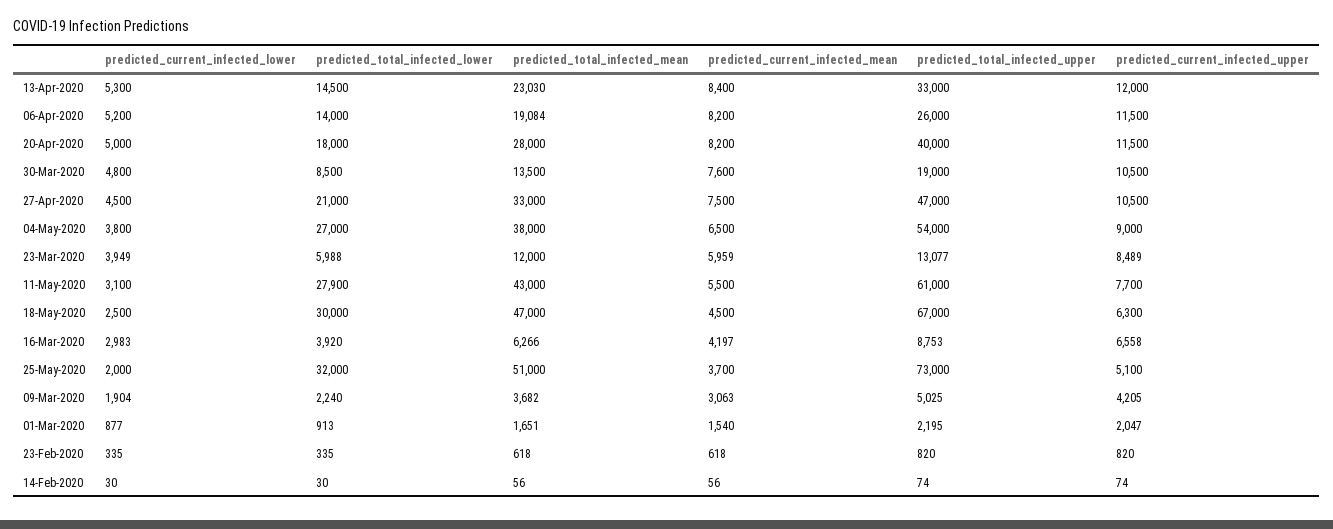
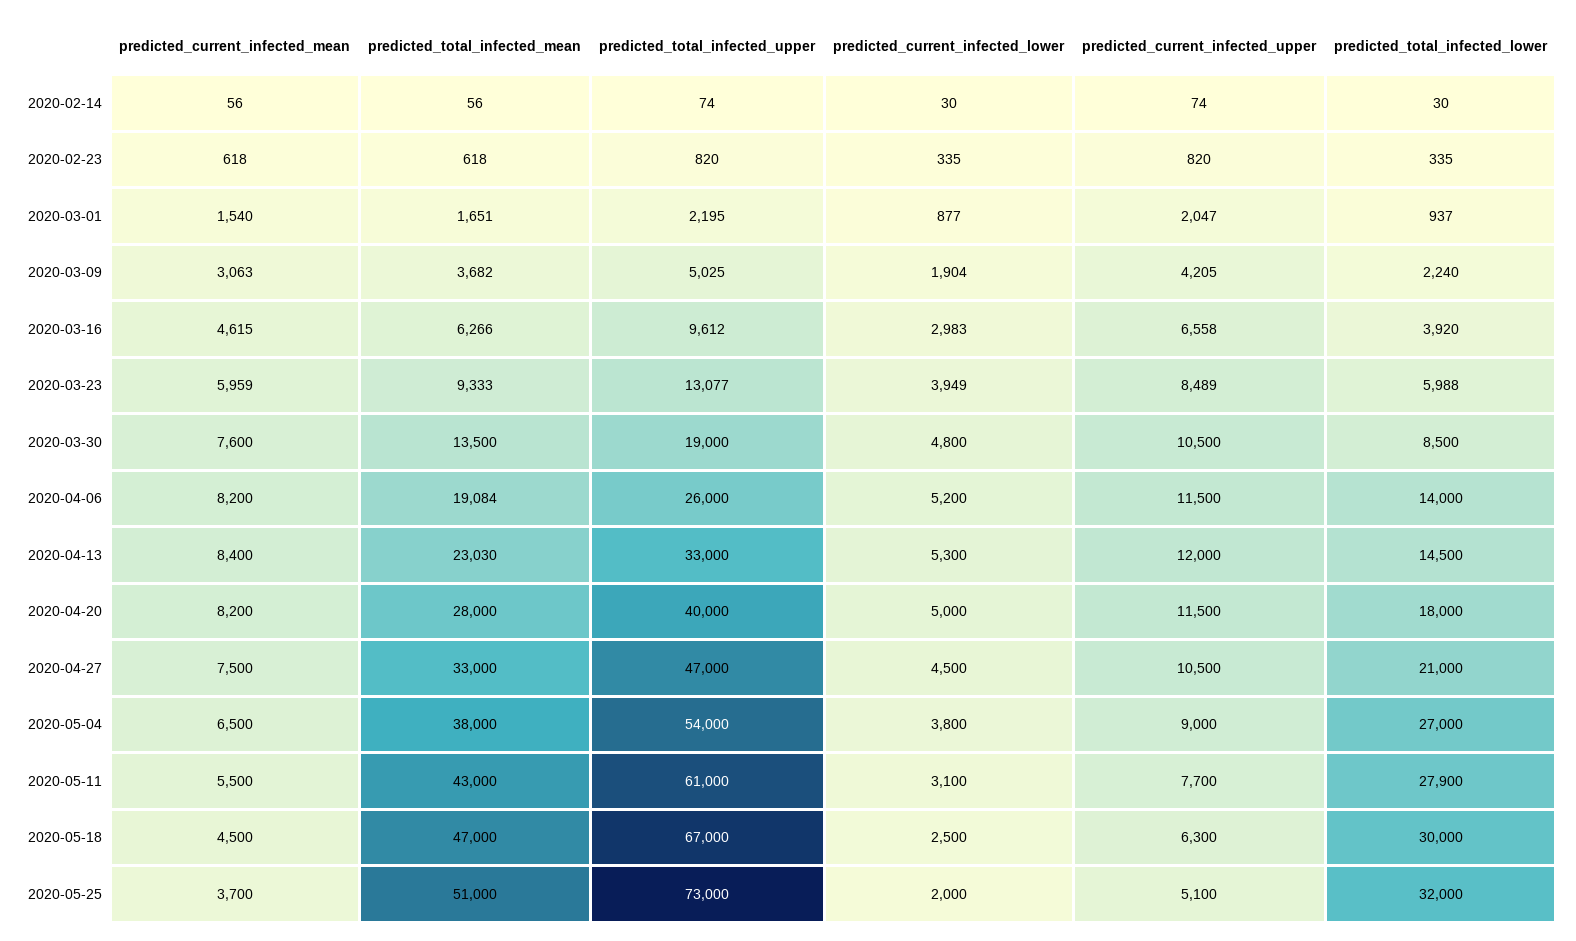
  {
    "predicted_current_infected_lower": {
      "13-Apr-2020": 5300,
      "06-Apr-2020": 5200,
      "20-Apr-2020": 5000,
      "30-Mar-2020": 4800,
      "27-Apr-2020": 4500,
      "04-May-2020": 3800,
      "23-Mar-2020": 3949,
      "11-May-2020": 3100,
      "18-May-2020": 2500,
      "16-Mar-2020": 2983,
      "25-May-2020": 2000,
      "09-Mar-2020": 1904,
      "01-Mar-2020": 877,
      "23-Feb-2020": 335,
      "14-Feb-2020": 30
    },
    "predicted_total_infected_lower": {
      "13-Apr-2020": 14500,
      "06-Apr-2020": 14000,
      "20-Apr-2020": 18000,
      "30-Mar-2020": 8500,
      "27-Apr-2020": 21000,
      "04-May-2020": 27000,
      "23-Mar-2020": 5988,
      "11-May-2020": 27900,
      "18-May-2020": 30000,
      "16-Mar-2020": 3920,
      "25-May-2020": 32000,
      "09-Mar-2020": 2240,
-     "01-Mar-2020": 913,
+     "01-Mar-2020": 937,
      "23-Feb-2020": 335,
      "14-Feb-2020": 30
    },
    "predicted_total_infected_mean": {
      "13-Apr-2020": 23030,
      "06-Apr-2020": 19084,
      "20-Apr-2020": 28000,
      "30-Mar-2020": 13500,
      "27-Apr-2020": 33000,
      "04-May-2020": 38000,
-     "23-Mar-2020": 12000,
+     "23-Mar-2020": 9333,
      "11-May-2020": 43000,
      "18-May-2020": 47000,
      "16-Mar-2020": 6266,
      "25-May-2020": 51000,
      "09-Mar-2020": 3682,
      "01-Mar-2020": 1651,
      "23-Feb-2020": 618,
      "14-Feb-2020": 56
    },
    "predicted_current_infected_mean": {
      "13-Apr-2020": 8400,
      "06-Apr-2020": 8200,
      "20-Apr-2020": 8200,
      "30-Mar-2020": 7600,
      "27-Apr-2020": 7500,
      "04-May-2020": 6500,
      "23-Mar-2020": 5959,
      "11-May-2020": 5500,
      "18-May-2020": 4500,
-     "16-Mar-2020": 4197,
+     "16-Mar-2020": 4615,
      "25-May-2020": 3700,
      "09-Mar-2020": 3063,
      "01-Mar-2020": 1540,
      "23-Feb-2020": 618,
      "14-Feb-2020": 56
    },
    "predicted_total_infected_upper": {
      "13-Apr-2020": 33000,
      "06-Apr-2020": 26000,
      "20-Apr-2020": 40000,
      "30-Mar-2020": 19000,
      "27-Apr-2020": 47000,
      "04-May-2020": 54000,
      "23-Mar-2020": 13077,
      "11-May-2020": 61000,
      "18-May-2020": 67000,
-     "16-Mar-2020": 8753,
+     "16-Mar-2020": 9612,
      "25-May-2020": 73000,
      "09-Mar-2020": 5025,
      "01-Mar-2020": 2195,
      "23-Feb-2020": 820,
      "14-Feb-2020": 74
    },
    "predicted_current_infected_upper": {
      "13-Apr-2020": 12000,
      "06-Apr-2020": 11500,
      "20-Apr-2020": 11500,
      "30-Mar-2020": 10500,
      "27-Apr-2020": 10500,
      "04-May-2020": 9000,
      "23-Mar-2020": 8489,
      "11-May-2020": 7700,
      "18-May-2020": 6300,
      "16-Mar-2020": 6558,
      "25-May-2020": 5100,
      "09-Mar-2020": 4205,
      "01-Mar-2020": 2047,
      "23-Feb-2020": 820,
      "14-Feb-2020": 74
    }
  }

